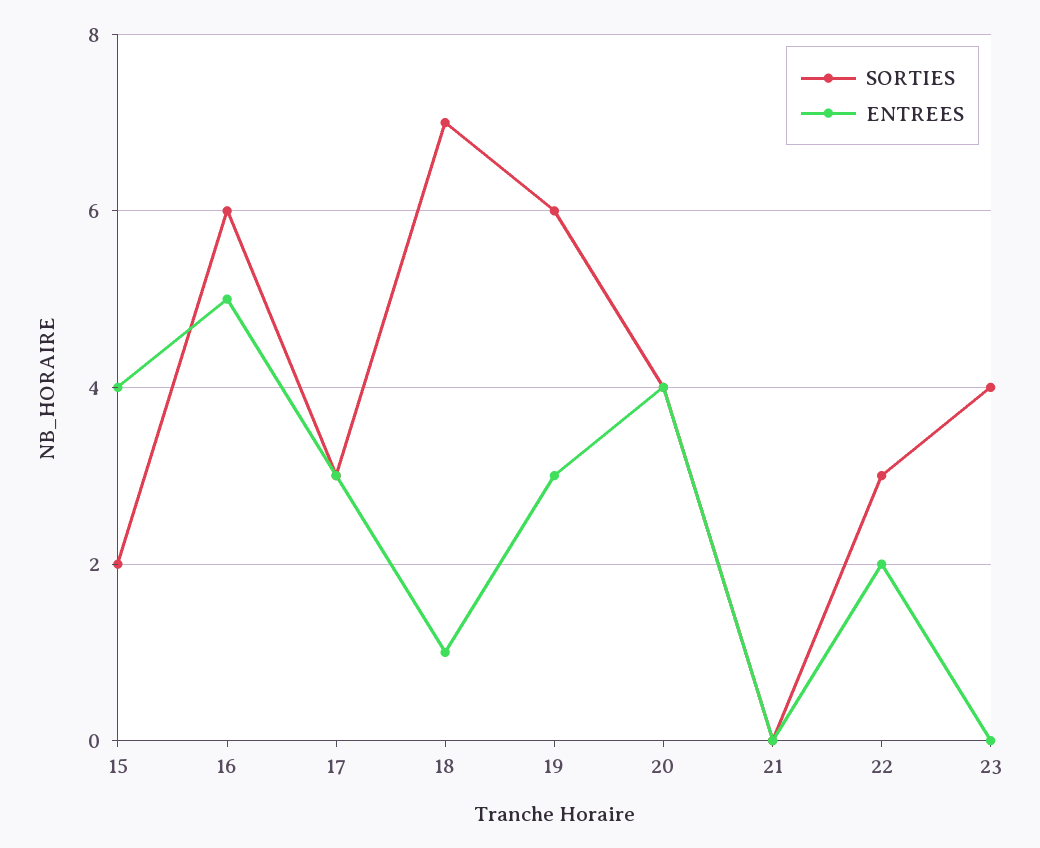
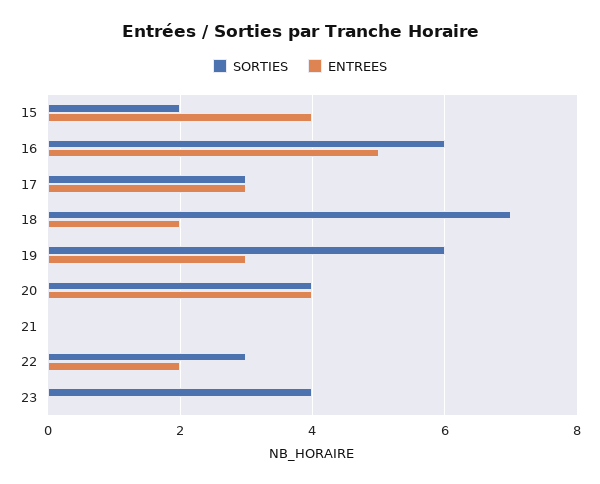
  {
    "SORTIES": {
      "15": 2,
      "16": 6,
      "17": 3,
      "18": 7,
      "19": 6,
      "20": 4,
      "21": 0,
      "22": 3,
      "23": 4
    },
    "ENTREES": {
      "15": 4,
      "16": 5,
      "17": 3,
-     "18": 1,
+     "18": 2,
      "19": 3,
      "20": 4,
      "21": 0,
      "22": 2,
      "23": 0
    }
  }

